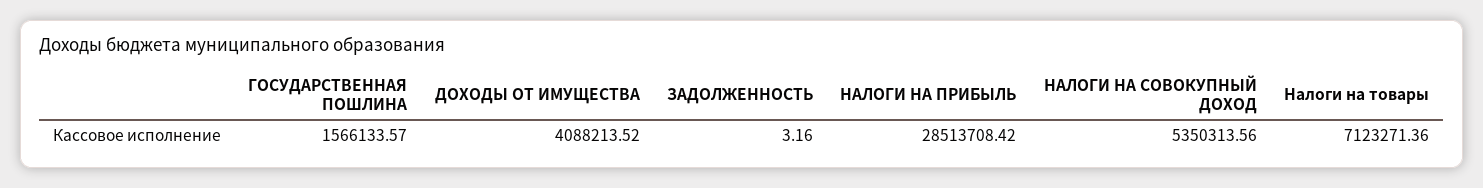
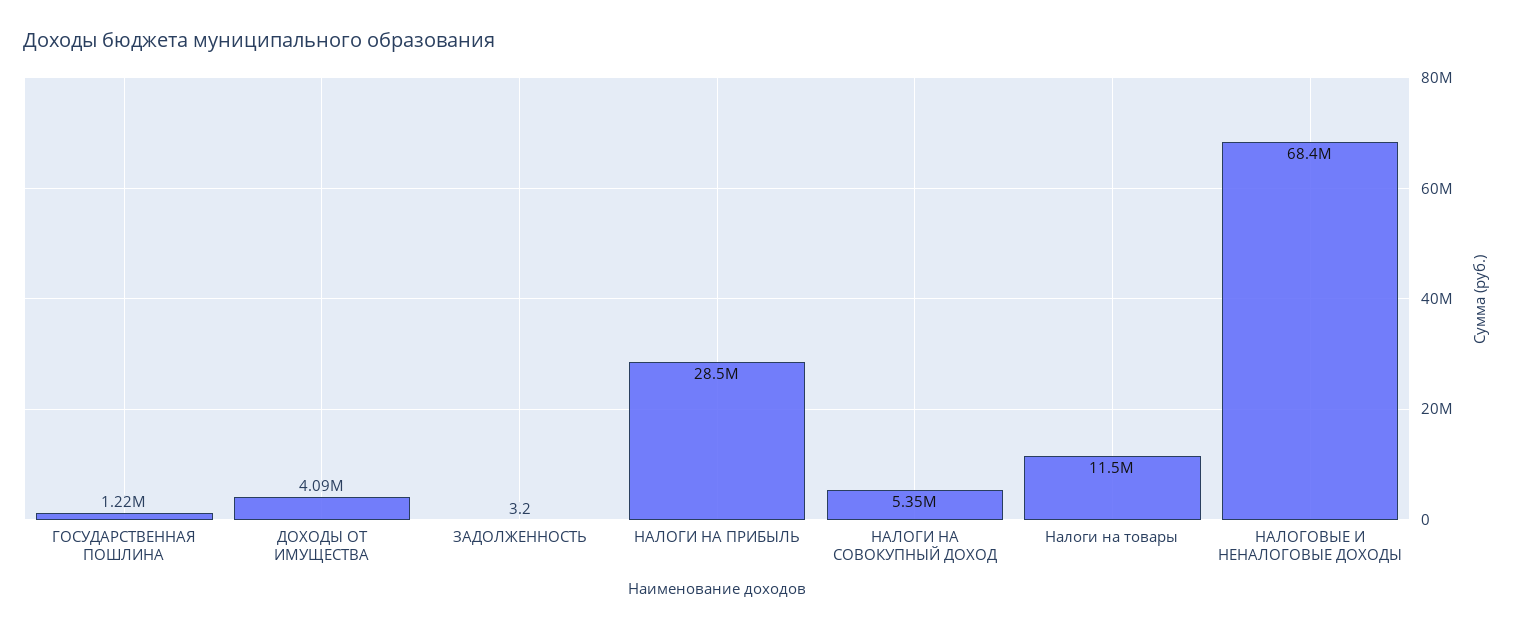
  {
-   "ГОСУДАРСТВЕННАЯ ПОШЛИНА": 1566133.57,
+   "ГОСУДАРСТВЕННАЯ ПОШЛИНА": 1220000,
    "ДОХОДЫ ОТ ИМУЩЕСТВА": 4088213.52,
    "ЗАДОЛЖЕННОСТЬ": 3.16,
    "НАЛОГИ НА ПРИБЫЛЬ": 28513708.42,
    "НАЛОГИ НА СОВОКУПНЫЙ ДОХОД": 5350313.56,
-   "Налоги на товары": 7123271.36
+   "Налоги на товары": 11500000,
+   "НАЛОГОВЫЕ И НЕНАЛОГОВЫЕ ДОХОДЫ": 68400000
  }

